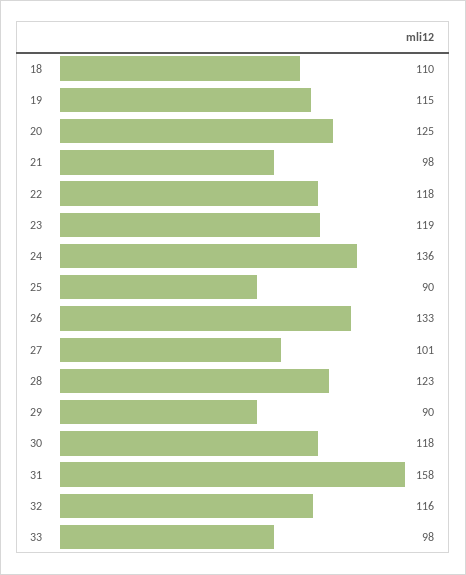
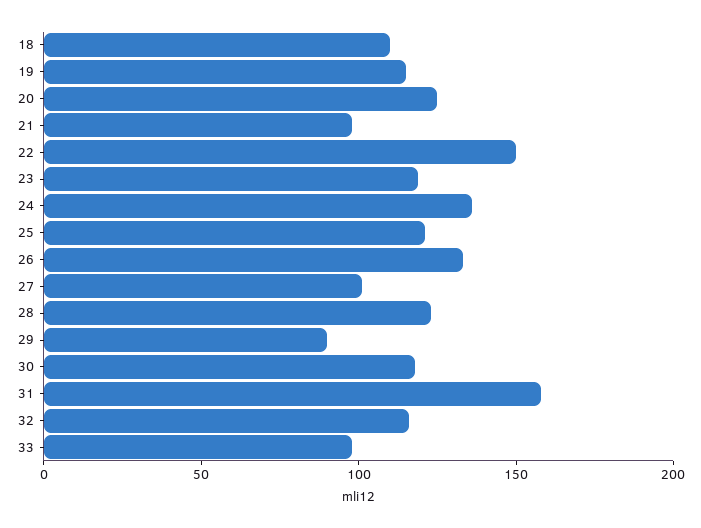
  {
    "18": 110,
    "19": 115,
    "20": 125,
    "21": 98,
-   "22": 118,
+   "22": 150,
    "23": 119,
    "24": 136,
-   "25": 90,
+   "25": 120,
    "26": 133,
    "27": 101,
    "28": 123,
    "29": 90,
    "30": 118,
    "31": 158,
    "32": 116,
    "33": 98
  }

